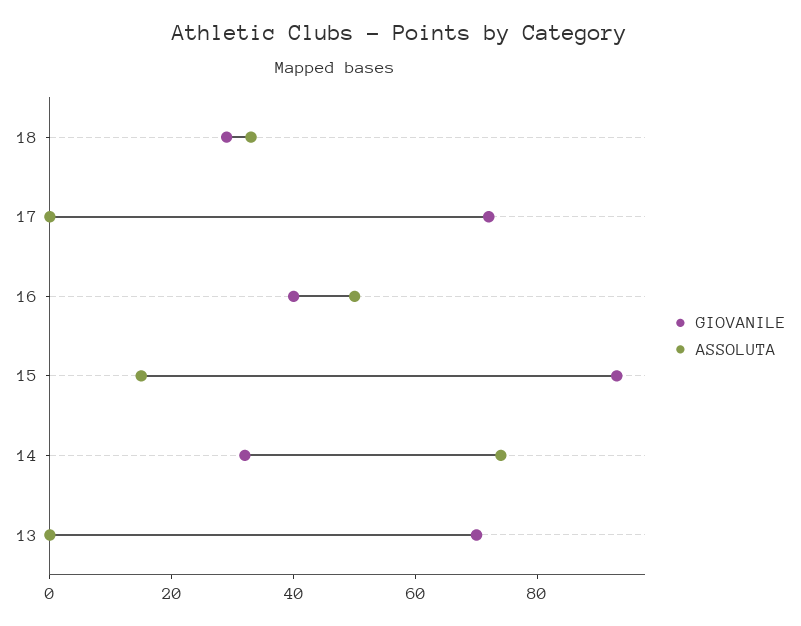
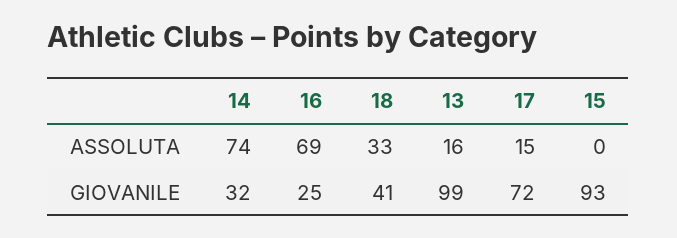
  {
    "GIOVANILE": {
-     "18": 30,
+     "18": 41,
      "17": 72,
-     "16": 40,
+     "16": 25,
      "15": 93,
      "14": 32,
-     "13": 70
+     "13": 99
    },
    "ASSOLUTA": {
      "18": 33,
-     "17": 0,
+     "17": 15,
-     "16": 50,
+     "16": 69,
-     "15": 15,
+     "15": 0,
      "14": 74,
-     "13": 0
+     "13": 16
    }
  }

